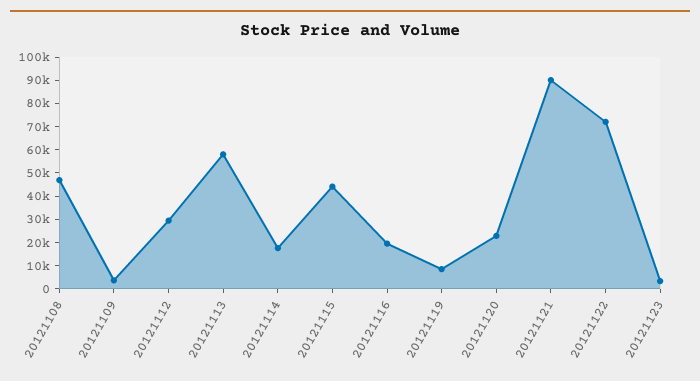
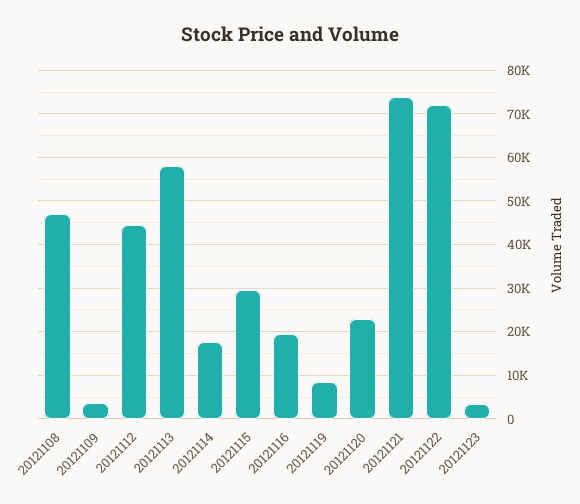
  {
    "20121108": 46000,
    "20121109": 4000,
-   "20121112": 30000,
+   "20121112": 44000,
    "20121113": 58000,
    "20121114": 18000,
-   "20121115": 45000,
+   "20121115": 30000,
    "20121116": 20000,
    "20121119": 8000,
    "20121120": 22000,
-   "20121121": 90000,
+   "20121121": 74000,
    "20121122": 72000,
    "20121123": 4000
  }

